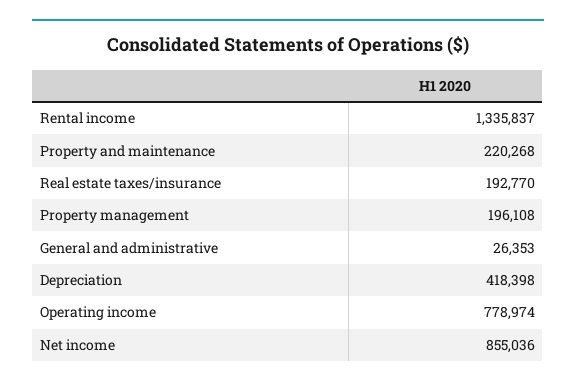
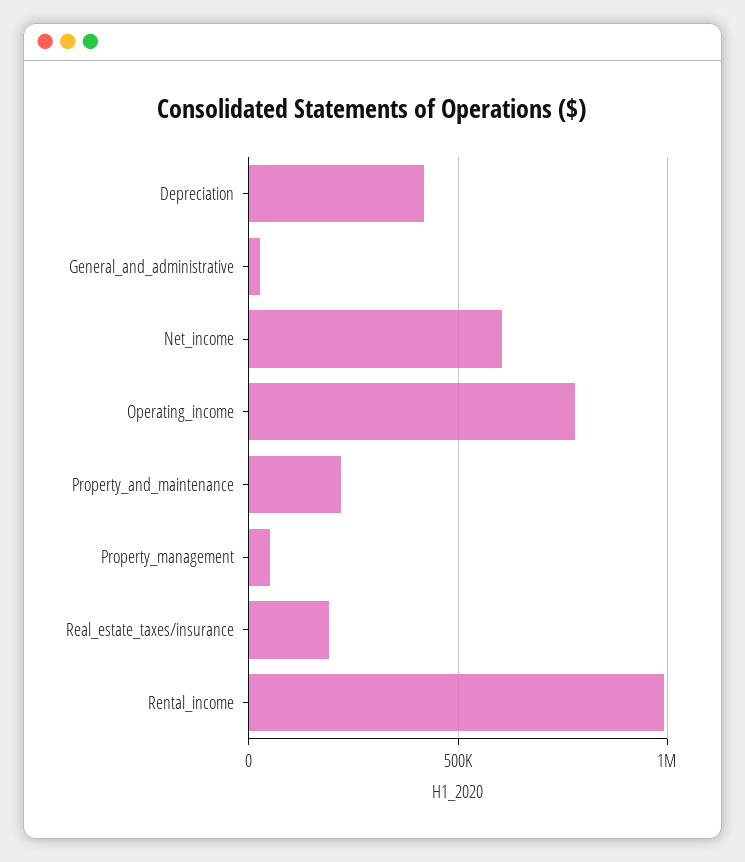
  {
-   "Rental income": 1335837,
+   "Rental income": 1000000,
    "Property and maintenance": 220268,
    "Real estate taxes/insurance": 192770,
-   "Property management": 196108,
+   "Property management": 50000,
    "General and administrative": 26353,
    "Depreciation": 418398,
    "Operating income": 778974,
-   "Net income": 855036
+   "Net income": 600000
  }

